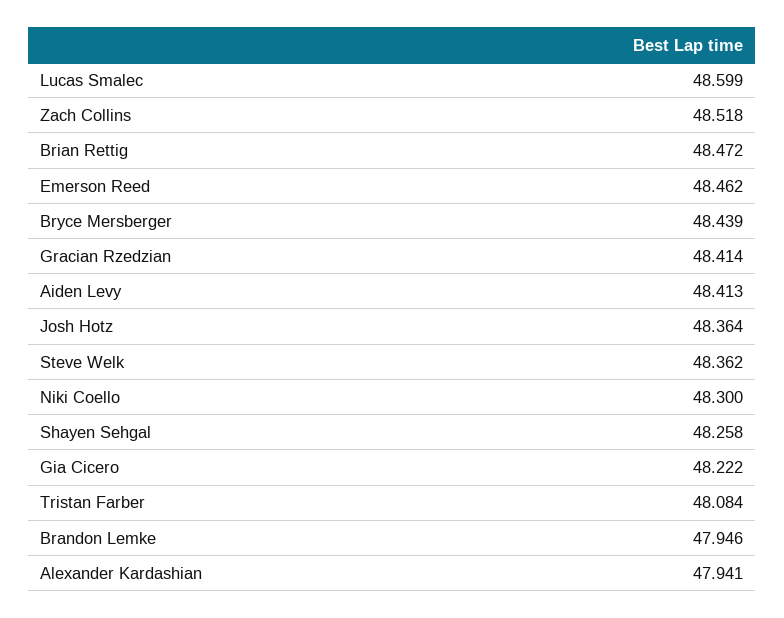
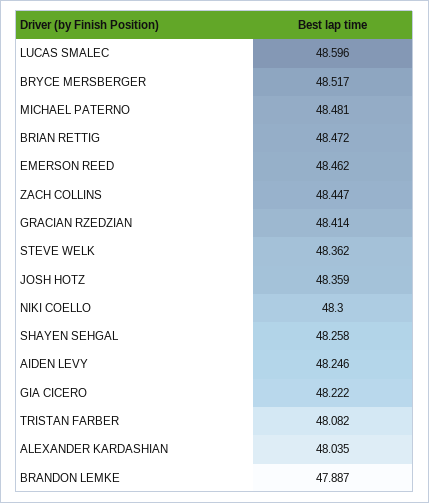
  {
-   "Lucas Smalec": 48.599,
+   "Lucas Smalec": 48.596,
-   "Zach Collins": 48.518,
+   "Zach Collins": 48.447,
    "Brian Rettig": 48.472,
    "Emerson Reed": 48.462,
-   "Bryce Mersberger": 48.439,
+   "Bryce Mersberger": 48.517,
    "Gracian Rzedzian": 48.414,
-   "Aiden Levy": 48.413,
+   "Aiden Levy": 48.246,
-   "Josh Hotz": 48.364,
+   "Josh Hotz": 48.359,
    "Steve Welk": 48.362,
    "Niki Coello": 48.3,
    "Shayen Sehgal": 48.258,
    "Gia Cicero": 48.222,
-   "Tristan Farber": 48.084,
+   "Tristan Farber": 48.082,
-   "Brandon Lemke": 47.946,
+   "Brandon Lemke": 47.887,
-   "Alexander Kardashian": 47.941
+   "Alexander Kardashian": 48.035,
+   "MICHAEL PATERNO": 48.481
  }

